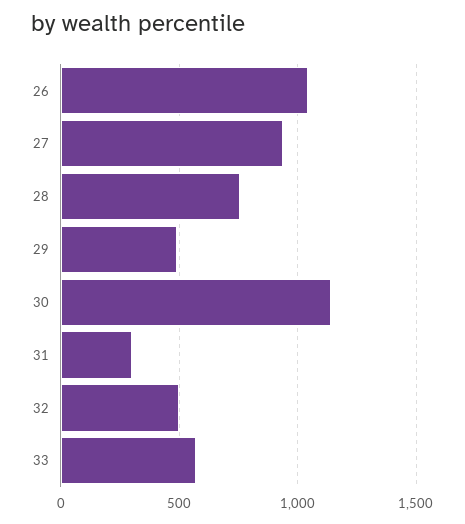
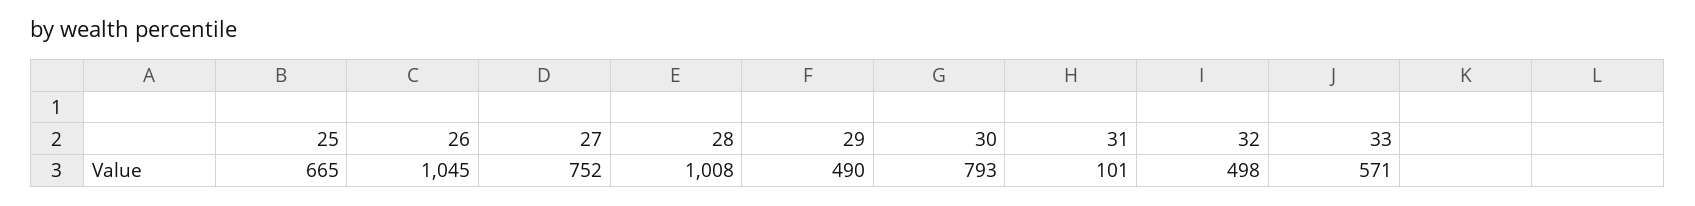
  {
    "26": 1045,
-   "27": 950,
+   "27": 752,
-   "28": 750,
+   "28": 1008,
    "29": 490,
-   "30": 1150,
+   "30": 793,
-   "31": 300,
+   "31": 101,
    "32": 498,
-   "33": 571
+   "33": 571,
+   "25": 665
  }

